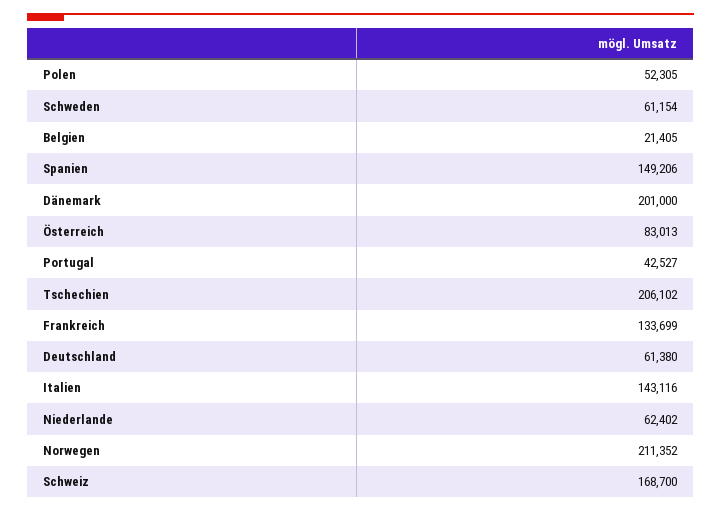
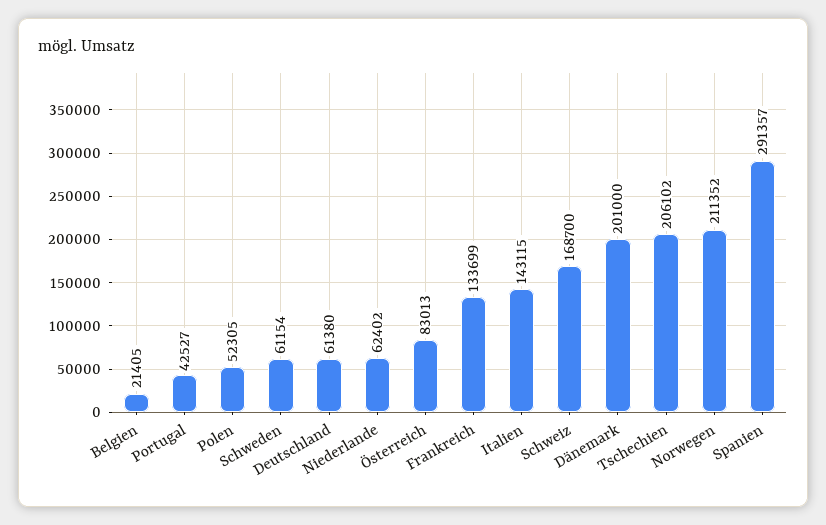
  {
    "Polen": 52305,
    "Schweden": 61154,
    "Belgien": 21405,
-   "Spanien": 149206,
+   "Spanien": 291357,
    "Dänemark": 201000,
    "Österreich": 83013,
    "Portugal": 42527,
    "Tschechien": 206102,
    "Frankreich": 133699,
    "Deutschland": 61380,
-   "Italien": 143116,
+   "Italien": 143115,
    "Niederlande": 62402,
    "Norwegen": 211352,
    "Schweiz": 168700
  }

